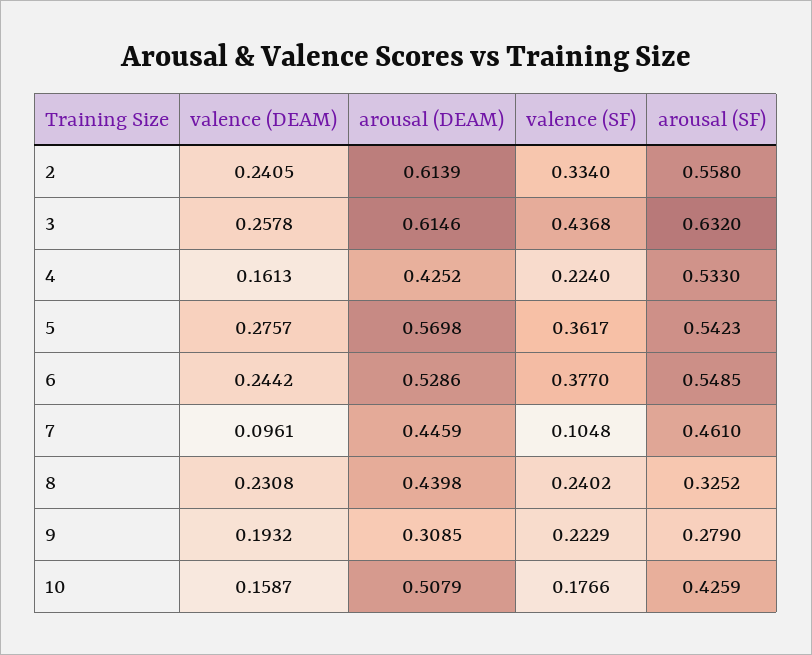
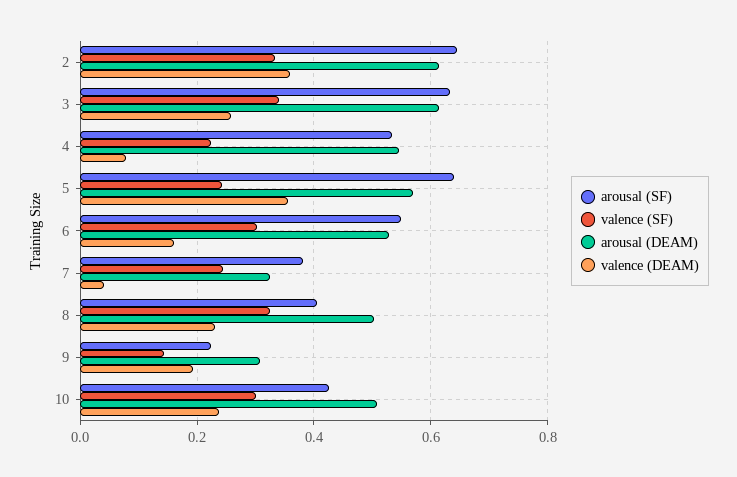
  {
    "valence (DEAM)": {
-     "2": 0.2405,
+     "2": 0.36,
      "3": 0.2578,
-     "4": 0.1613,
+     "4": 0.08,
-     "5": 0.2757,
+     "5": 0.36,
-     "6": 0.2442,
+     "6": 0.16,
-     "7": 0.0961,
+     "7": 0.04,
      "8": 0.2308,
      "9": 0.1932,
-     "10": 0.1587
+     "10": 0.24
    },
    "arousal (DEAM)": {
      "2": 0.6139,
      "3": 0.6146,
-     "4": 0.4252,
+     "4": 0.54,
      "5": 0.5698,
      "6": 0.5286,
-     "7": 0.4459,
+     "7": 0.32,
-     "8": 0.4398,
+     "8": 0.5,
      "9": 0.3085,
      "10": 0.5079
    },
    "valence (SF)": {
      "2": 0.334,
-     "3": 0.4368,
+     "3": 0.34,
      "4": 0.224,
-     "5": 0.3617,
+     "5": 0.24,
-     "6": 0.377,
+     "6": 0.3,
-     "7": 0.1048,
+     "7": 0.24,
-     "8": 0.2402,
+     "8": 0.32,
-     "9": 0.2229,
+     "9": 0.14,
-     "10": 0.1766
+     "10": 0.3
    },
    "arousal (SF)": {
-     "2": 0.558,
+     "2": 0.64,
      "3": 0.632,
      "4": 0.533,
-     "5": 0.5423,
+     "5": 0.64,
      "6": 0.5485,
-     "7": 0.461,
+     "7": 0.38,
-     "8": 0.3252,
+     "8": 0.4,
-     "9": 0.279,
+     "9": 0.22,
      "10": 0.4259
    }
  }

